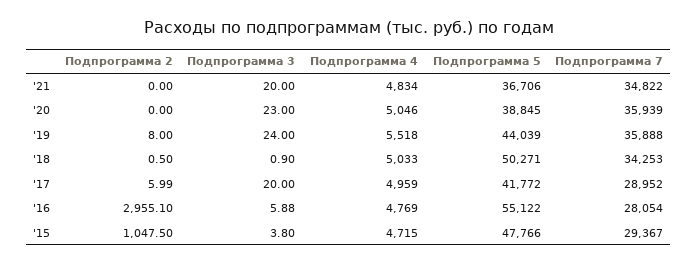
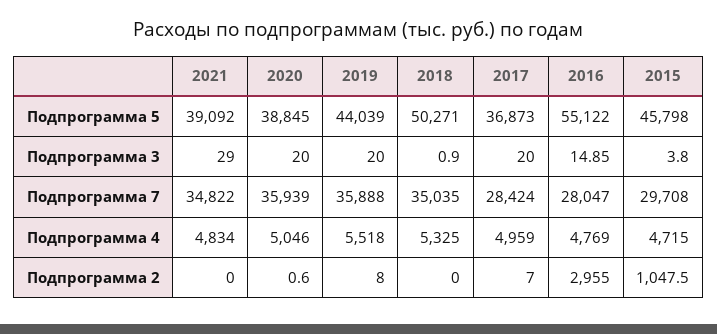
  {
    "Подпрограмма 2": {
      "'21": 0,
-     "'20": 0,
+     "'20": 0.6,
      "'19": 8,
-     "'18": 0.5,
+     "'18": 0,
-     "'17": 5.99,
+     "'17": 7,
-     "'16": 2955.1,
+     "'16": 2955,
      "'15": 1047.5
    },
    "Подпрограмма 3": {
-     "'21": 20,
+     "'21": 29,
-     "'20": 23,
+     "'20": 20,
-     "'19": 24,
+     "'19": 20,
      "'18": 0.9,
      "'17": 20,
-     "'16": 5.88,
+     "'16": 14.85,
      "'15": 3.8
    },
    "Подпрограмма 4": {
      "'21": 4834,
      "'20": 5046,
      "'19": 5518,
-     "'18": 5033,
+     "'18": 5325,
      "'17": 4959,
      "'16": 4769,
      "'15": 4715
    },
    "Подпрограмма 5": {
-     "'21": 36706,
+     "'21": 39092,
      "'20": 38845,
      "'19": 44039,
      "'18": 50271,
-     "'17": 41772,
+     "'17": 36873,
      "'16": 55122,
-     "'15": 47766
+     "'15": 45798
    },
    "Подпрограмма 7": {
      "'21": 34822,
      "'20": 35939,
      "'19": 35888,
-     "'18": 34253,
+     "'18": 35035,
-     "'17": 28952,
+     "'17": 28424,
-     "'16": 28054,
+     "'16": 28047,
-     "'15": 29367
+     "'15": 29708
    }
  }

